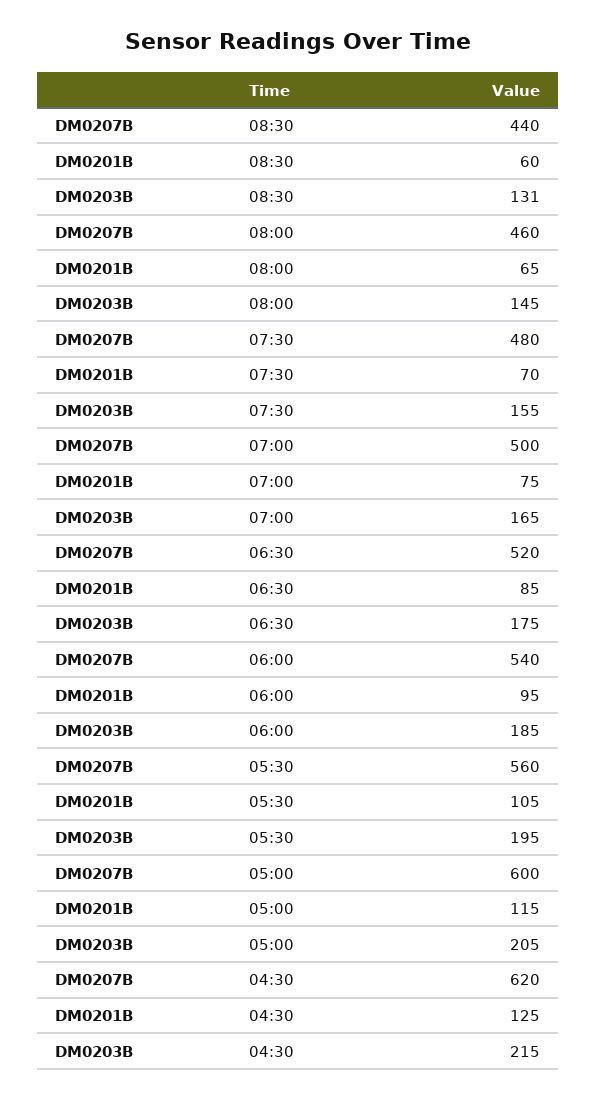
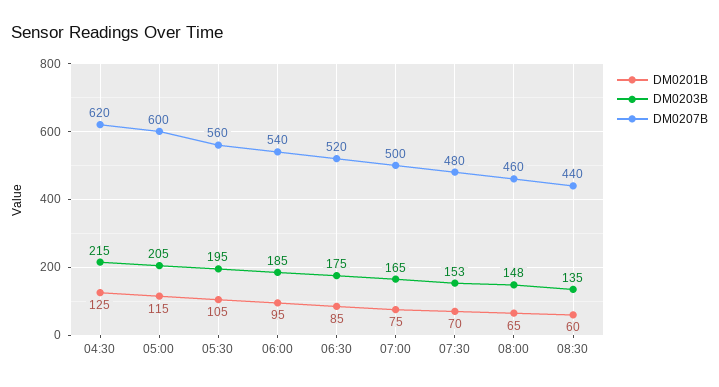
  {
    "DM0207B": {
      "08:30": 440,
      "08:00": 460,
      "07:30": 480,
      "07:00": 500,
      "06:30": 520,
      "06:00": 540,
      "05:30": 560,
      "05:00": 600,
      "04:30": 620
    },
    "DM0201B": {
      "08:30": 60,
      "08:00": 65,
      "07:30": 70,
      "07:00": 75,
      "06:30": 85,
      "06:00": 95,
      "05:30": 105,
      "05:00": 115,
      "04:30": 125
    },
    "DM0203B": {
-     "08:30": 131,
+     "08:30": 135,
-     "08:00": 145,
+     "08:00": 148,
-     "07:30": 155,
+     "07:30": 153,
      "07:00": 165,
      "06:30": 175,
      "06:00": 185,
      "05:30": 195,
      "05:00": 205,
      "04:30": 215
    }
  }

